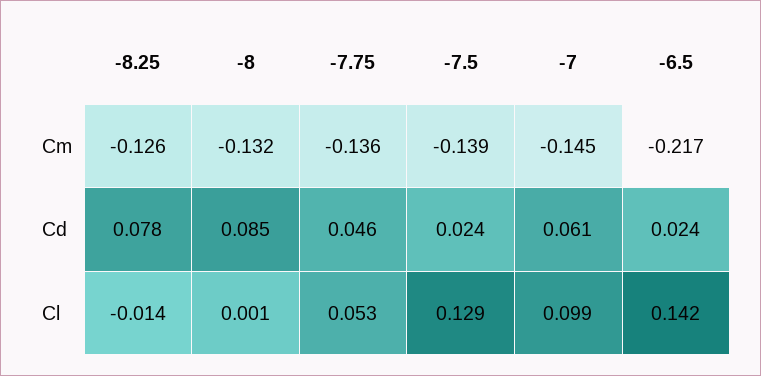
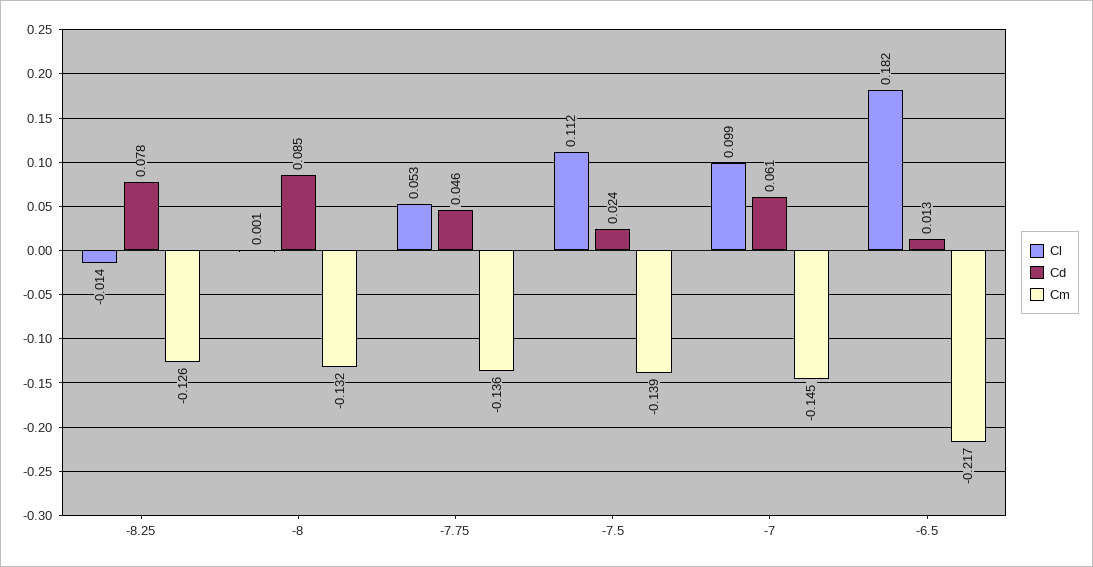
  {
    "Cm": {
      "-8.25": -0.126,
      "-8": -0.132,
      "-7.75": -0.136,
      "-7.5": -0.139,
      "-7": -0.145,
      "-6.5": -0.217
    },
    "Cd": {
      "-8.25": 0.078,
      "-8": 0.085,
      "-7.75": 0.046,
      "-7.5": 0.024,
      "-7": 0.061,
-     "-6.5": 0.024
+     "-6.5": 0.013
    },
    "Cl": {
      "-8.25": -0.014,
      "-8": 0.001,
      "-7.75": 0.053,
-     "-7.5": 0.129,
+     "-7.5": 0.112,
      "-7": 0.099,
-     "-6.5": 0.142
+     "-6.5": 0.182
    }
  }

